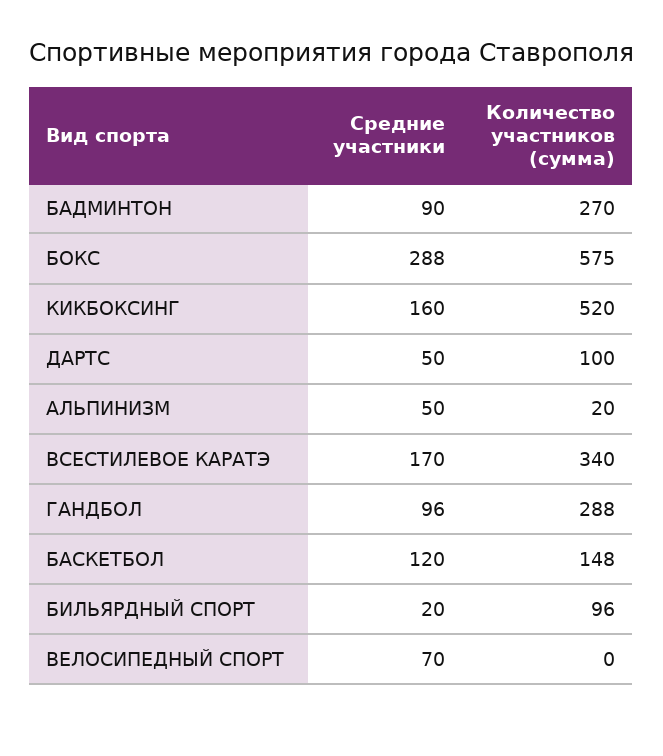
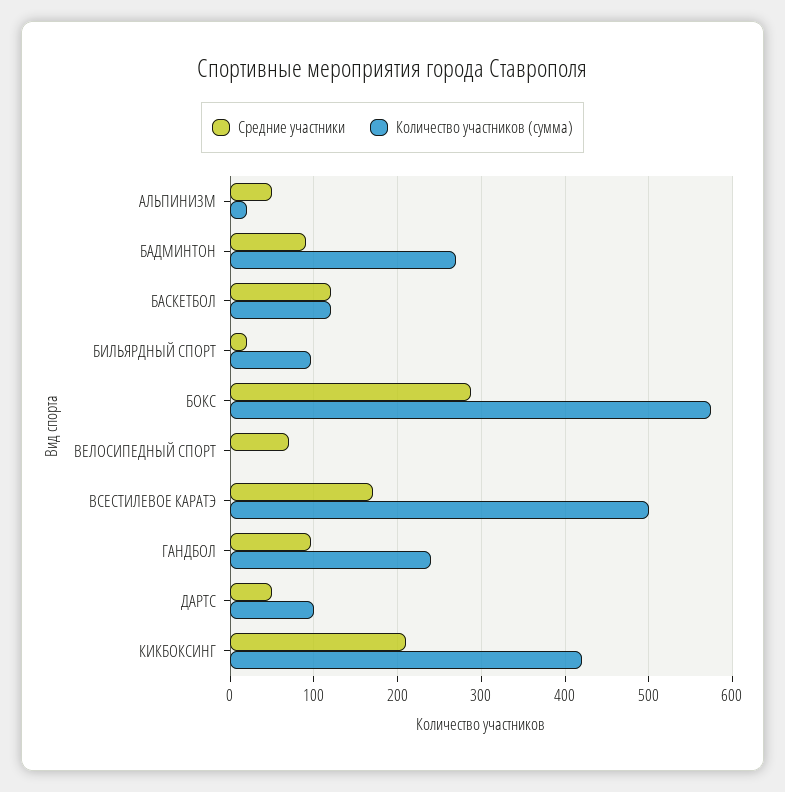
  {
    "Средние участники": {
      "БАДМИНТОН": 90,
      "БОКС": 288,
-     "КИКБОКСИНГ": 160,
+     "КИКБОКСИНГ": 210,
      "ДАРТС": 50,
      "АЛЬПИНИЗМ": 50,
      "ВСЕСТИЛЕВОЕ КАРАТЭ": 170,
      "ГАНДБОЛ": 96,
      "БАСКЕТБОЛ": 120,
      "БИЛЬЯРДНЫЙ СПОРТ": 20,
      "ВЕЛОСИПЕДНЫЙ СПОРТ": 70
    },
    "Количество участников (сумма)": {
      "БАДМИНТОН": 270,
      "БОКС": 575,
-     "КИКБОКСИНГ": 520,
+     "КИКБОКСИНГ": 420,
      "ДАРТС": 100,
      "АЛЬПИНИЗМ": 20,
-     "ВСЕСТИЛЕВОЕ КАРАТЭ": 340,
+     "ВСЕСТИЛЕВОЕ КАРАТЭ": 500,
-     "ГАНДБОЛ": 288,
+     "ГАНДБОЛ": 240,
-     "БАСКЕТБОЛ": 148,
+     "БАСКЕТБОЛ": 120,
      "БИЛЬЯРДНЫЙ СПОРТ": 96,
      "ВЕЛОСИПЕДНЫЙ СПОРТ": 0
    }
  }

